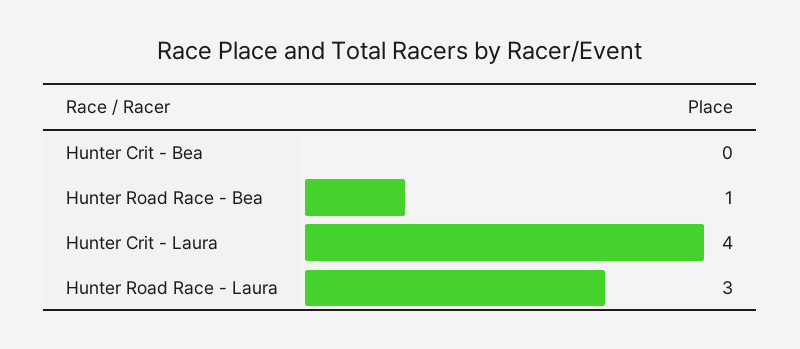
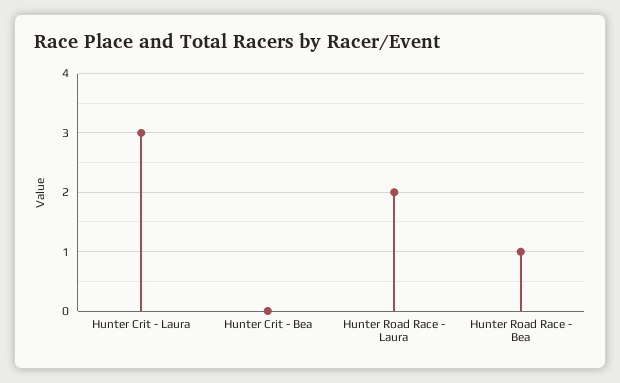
  {
    "Hunter Crit - Bea": 0,
    "Hunter Road Race - Bea": 1,
-   "Hunter Crit - Laura": 4,
+   "Hunter Crit - Laura": 3,
-   "Hunter Road Race - Laura": 3
+   "Hunter Road Race - Laura": 2
  }

